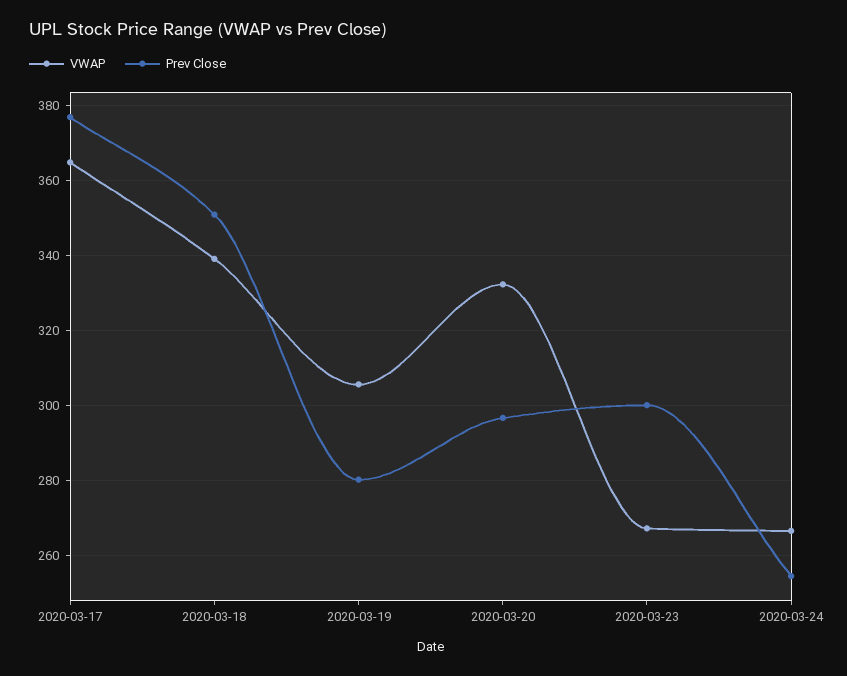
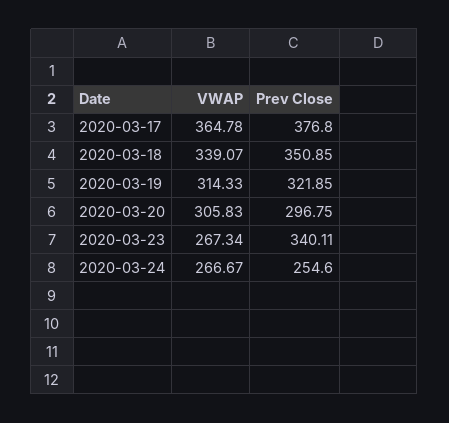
  {
    "VWAP": {
      "2020-03-17": 364.78,
      "2020-03-18": 339.07,
-     "2020-03-19": 306,
+     "2020-03-19": 314.33,
-     "2020-03-20": 332,
+     "2020-03-20": 305.83,
      "2020-03-23": 267.34,
      "2020-03-24": 266.67
    },
    "Prev Close": {
      "2020-03-17": 376.8,
      "2020-03-18": 350.85,
-     "2020-03-19": 280,
+     "2020-03-19": 321.85,
      "2020-03-20": 296.75,
-     "2020-03-23": 300,
+     "2020-03-23": 340.11,
      "2020-03-24": 254.6
    }
  }

